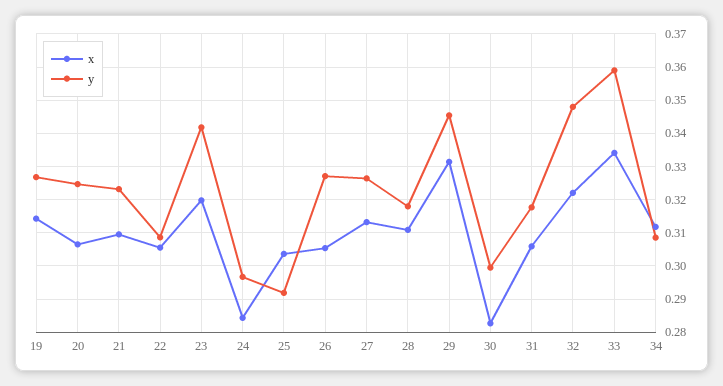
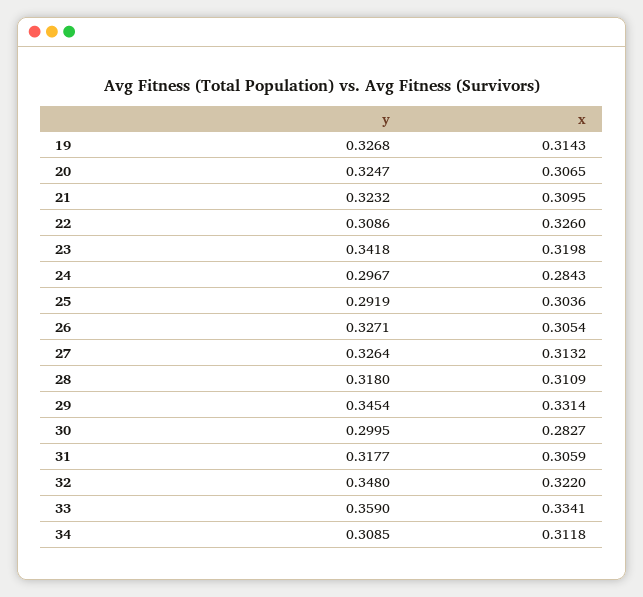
  {
    "x": {
      "19": 0.3143,
      "20": 0.3065,
      "21": 0.3095,
-     "22": 0.306,
+     "22": 0.326,
      "23": 0.3198,
      "24": 0.2843,
      "25": 0.3036,
      "26": 0.3054,
      "27": 0.3132,
      "28": 0.3109,
      "29": 0.3314,
      "30": 0.2827,
      "31": 0.3059,
      "32": 0.322,
      "33": 0.3341,
      "34": 0.3118
    },
    "y": {
      "19": 0.3268,
      "20": 0.3247,
      "21": 0.3232,
      "22": 0.3086,
      "23": 0.3418,
      "24": 0.2967,
      "25": 0.2919,
      "26": 0.3271,
      "27": 0.3264,
      "28": 0.318,
      "29": 0.3454,
      "30": 0.2995,
      "31": 0.3177,
      "32": 0.348,
      "33": 0.359,
      "34": 0.3085
    }
  }

